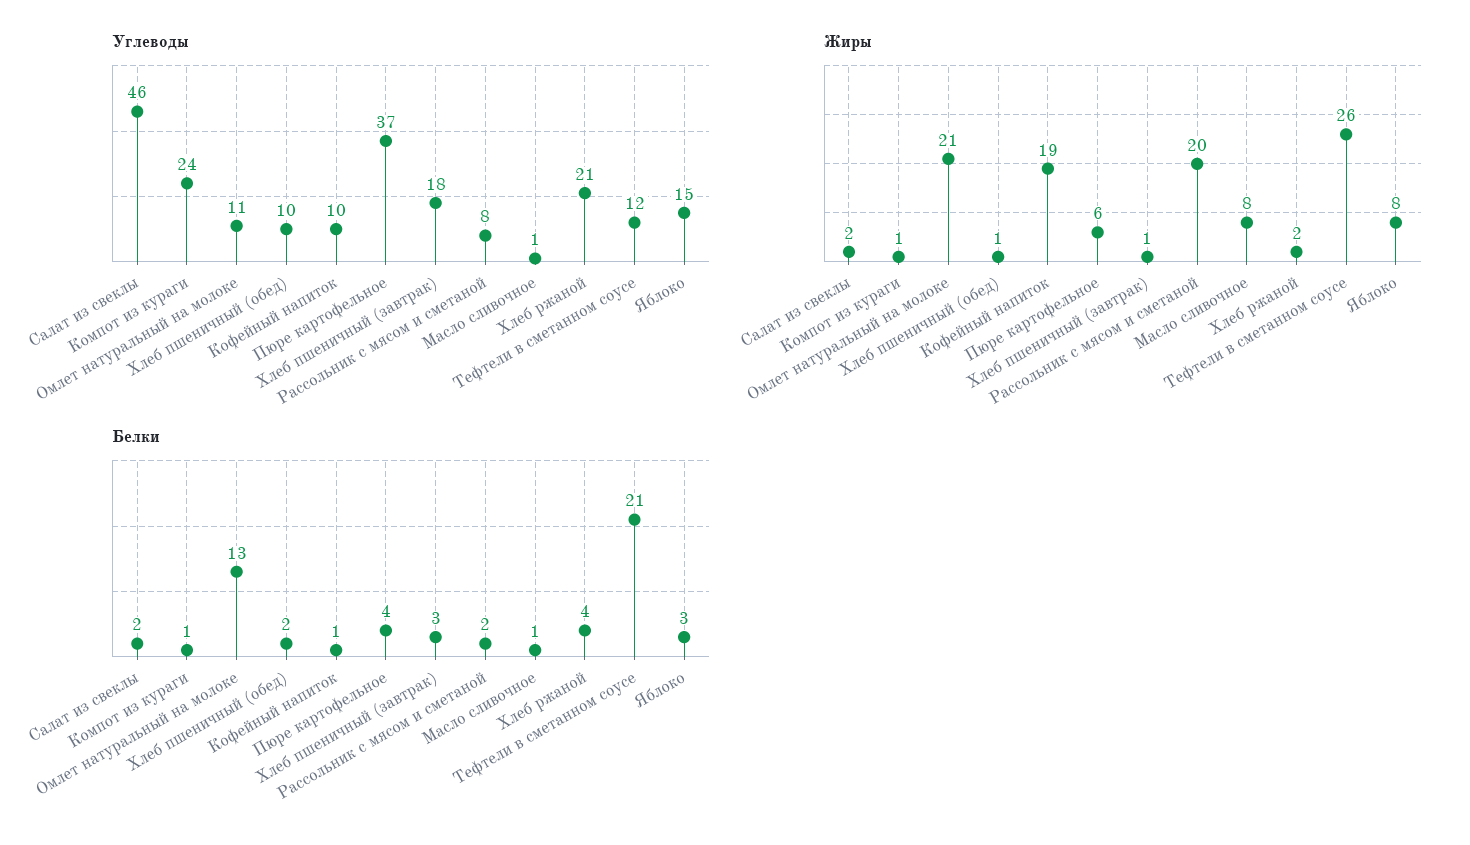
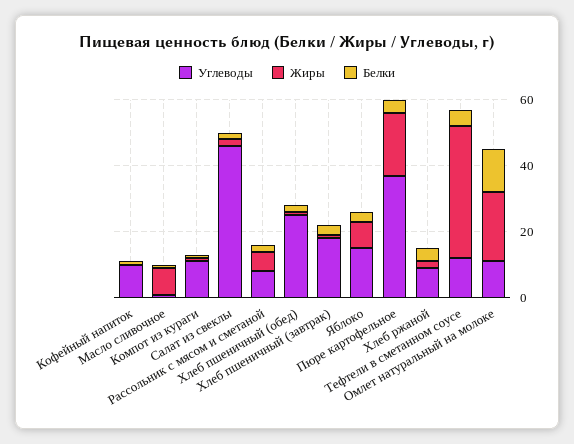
  {
    "Углеводы": {
      "Салат из свеклы": 46,
-     "Компот из кураги": 24,
+     "Компот из кураги": 10,
      "Омлет натуральный на молоке": 11,
-     "Хлеб пшеничный (обед)": 10,
+     "Хлеб пшеничный (обед)": 25,
      "Кофейный напиток": 10,
      "Пюре картофельное": 37,
      "Хлеб пшеничный (завтрак)": 18,
      "Рассольник с мясом и сметаной": 8,
      "Масло сливочное": 1,
-     "Хлеб ржаной": 21,
+     "Хлеб ржаной": 10,
      "Тефтели в сметанном соусе": 12,
      "Яблоко": 15
    },
    "Жиры": {
      "Салат из свеклы": 2,
      "Компот из кураги": 1,
      "Омлет натуральный на молоке": 21,
      "Хлеб пшеничный (обед)": 1,
-     "Кофейный напиток": 19,
+     "Кофейный напиток": 0,
-     "Пюре картофельное": 6,
+     "Пюре картофельное": 20,
      "Хлеб пшеничный (завтрак)": 1,
-     "Рассольник с мясом и сметаной": 20,
+     "Рассольник с мясом и сметаной": 5,
      "Масло сливочное": 8,
      "Хлеб ржаной": 2,
-     "Тефтели в сметанном соусе": 26,
+     "Тефтели в сметанном соусе": 40,
      "Яблоко": 8
    },
    "Белки": {
      "Салат из свеклы": 2,
      "Компот из кураги": 1,
      "Омлет натуральный на молоке": 13,
      "Хлеб пшеничный (обед)": 2,
      "Кофейный напиток": 1,
      "Пюре картофельное": 4,
      "Хлеб пшеничный (завтрак)": 3,
      "Рассольник с мясом и сметаной": 2,
      "Масло сливочное": 1,
      "Хлеб ржаной": 4,
-     "Тефтели в сметанном соусе": 21,
+     "Тефтели в сметанном соусе": 5,
      "Яблоко": 3
    }
  }

